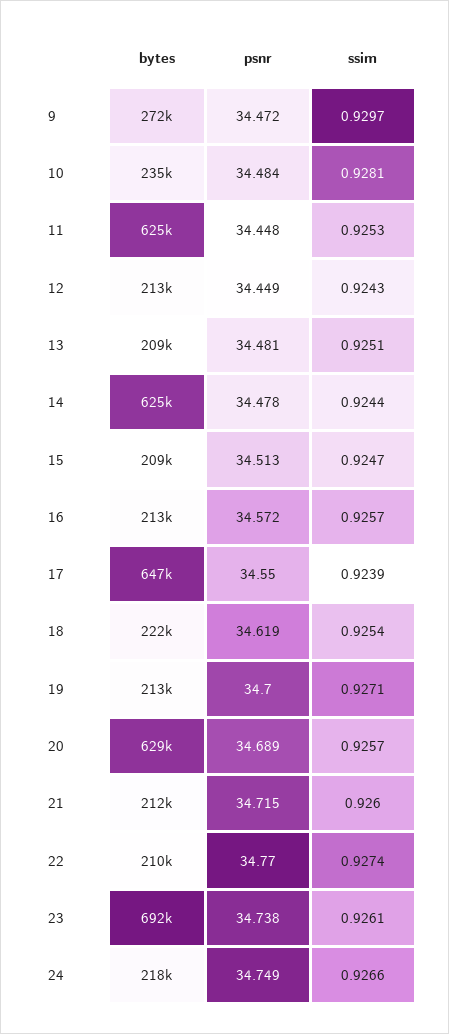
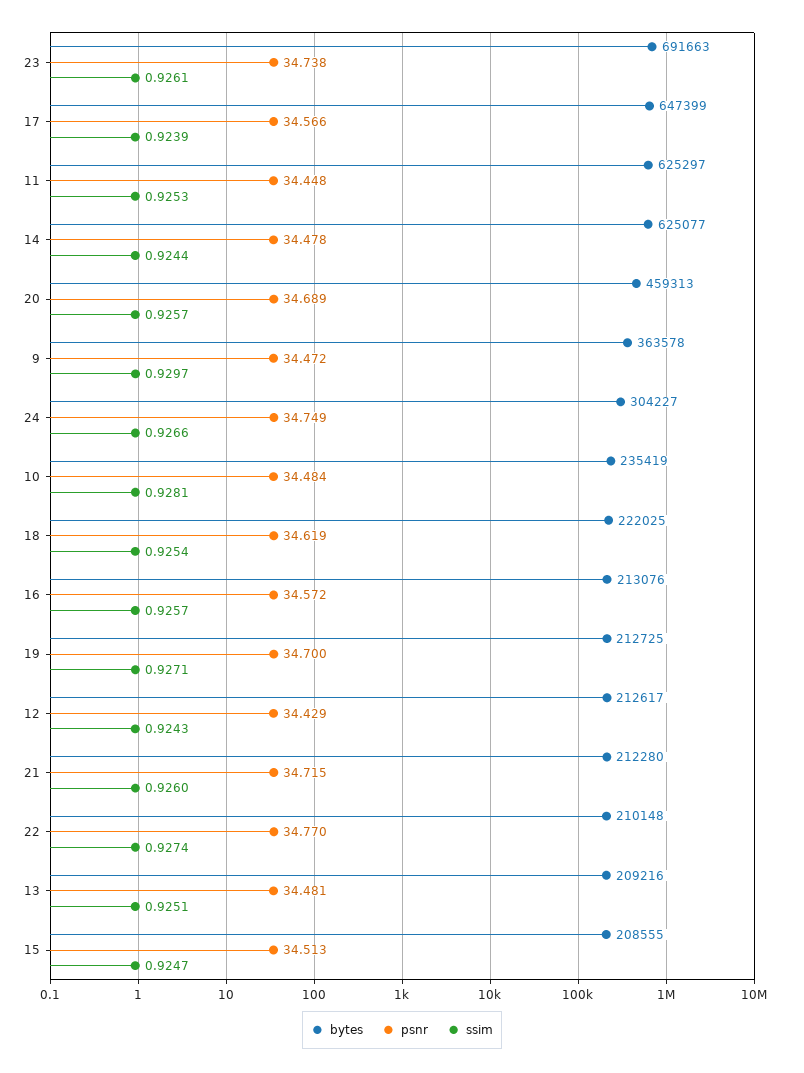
  {
    "bytes": {
-     "9": 272000,
+     "9": 363578,
      "10": 235419,
      "11": 625297,
      "12": 212617,
      "13": 209216,
      "14": 625077,
      "15": 208555,
      "16": 213076,
      "17": 647399,
      "18": 222025,
      "19": 212725,
-     "20": 629000,
+     "20": 459313,
      "21": 212280,
      "22": 210148,
      "23": 691663,
-     "24": 218000
+     "24": 304227
    },
    "psnr": {
      "9": 34.472,
      "10": 34.484,
      "11": 34.448,
-     "12": 34.449,
+     "12": 34.429,
      "13": 34.481,
      "14": 34.478,
      "15": 34.513,
      "16": 34.572,
-     "17": 34.55,
+     "17": 34.566,
      "18": 34.619,
      "19": 34.7,
      "20": 34.689,
      "21": 34.715,
      "22": 34.77,
      "23": 34.738,
      "24": 34.749
    },
    "ssim": {
      "9": 0.9297,
      "10": 0.9281,
      "11": 0.9253,
      "12": 0.9243,
      "13": 0.9251,
      "14": 0.9244,
      "15": 0.9247,
      "16": 0.9257,
      "17": 0.9239,
      "18": 0.9254,
      "19": 0.9271,
      "20": 0.9257,
      "21": 0.926,
      "22": 0.9274,
      "23": 0.9261,
      "24": 0.9266
    }
  }

